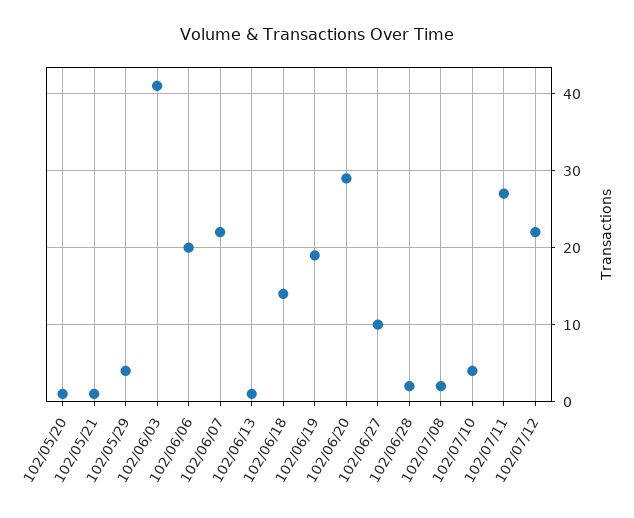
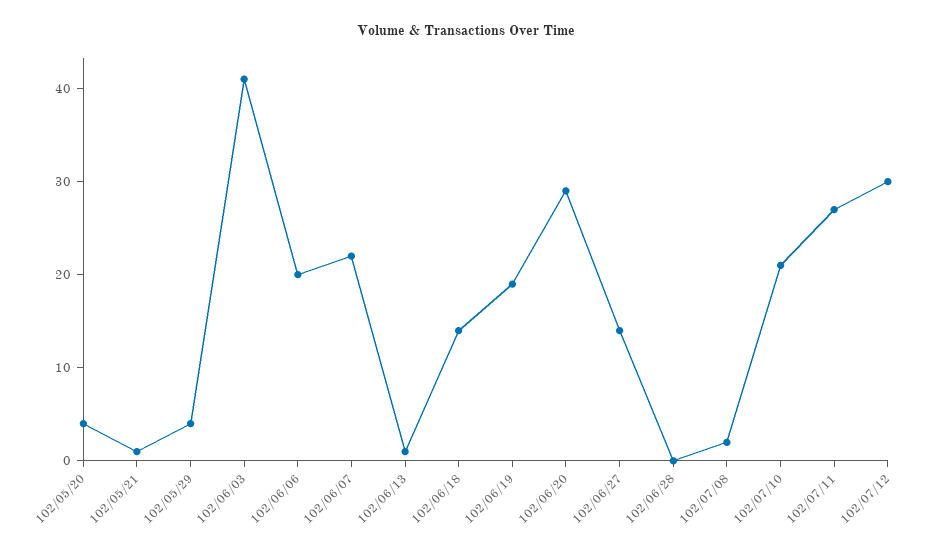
  {
-   "102/05/20": 1,
+   "102/05/20": 4,
    "102/05/21": 1,
    "102/05/29": 4,
    "102/06/03": 41,
    "102/06/06": 20,
    "102/06/07": 22,
    "102/06/13": 1,
    "102/06/18": 14,
    "102/06/19": 19,
    "102/06/20": 29,
-   "102/06/27": 10,
+   "102/06/27": 14,
-   "102/06/28": 2,
+   "102/06/28": 0,
    "102/07/08": 2,
-   "102/07/10": 4,
+   "102/07/10": 21,
    "102/07/11": 27,
-   "102/07/12": 22
+   "102/07/12": 30
  }

